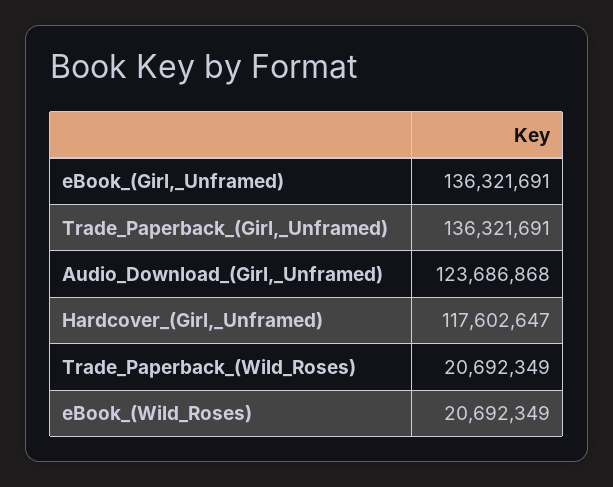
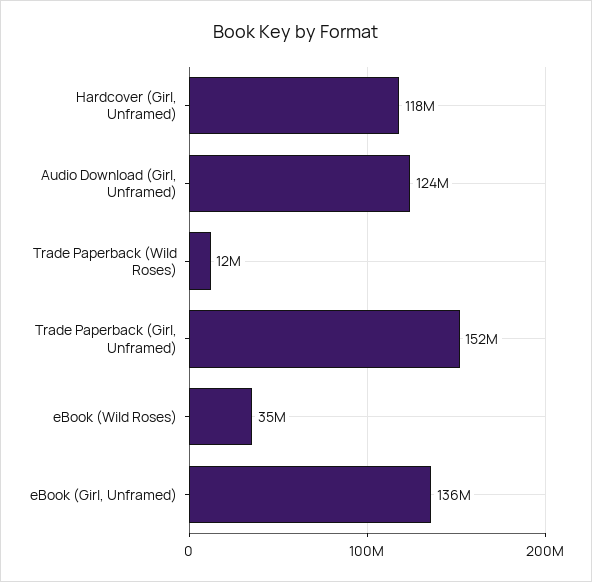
  {
    "eBook_(Girl,_Unframed)": 136321691,
-   "Trade_Paperback_(Girl,_Unframed)": 136321691,
+   "Trade_Paperback_(Girl,_Unframed)": 152000000,
    "Audio_Download_(Girl,_Unframed)": 123686868,
    "Hardcover_(Girl,_Unframed)": 117602647,
-   "Trade_Paperback_(Wild_Roses)": 20692349,
+   "Trade_Paperback_(Wild_Roses)": 12000000,
-   "eBook_(Wild_Roses)": 20692349
+   "eBook_(Wild_Roses)": 35000000
  }

